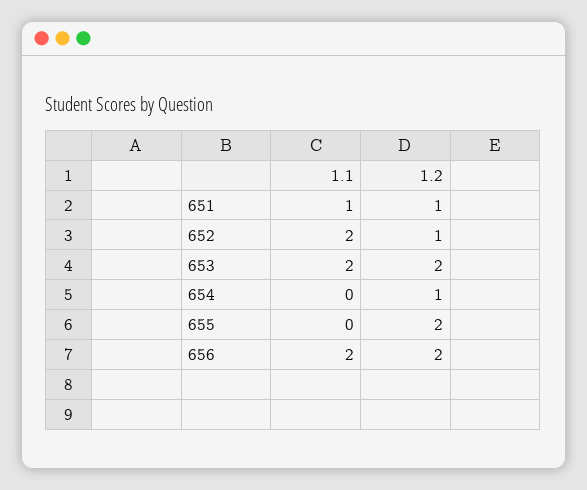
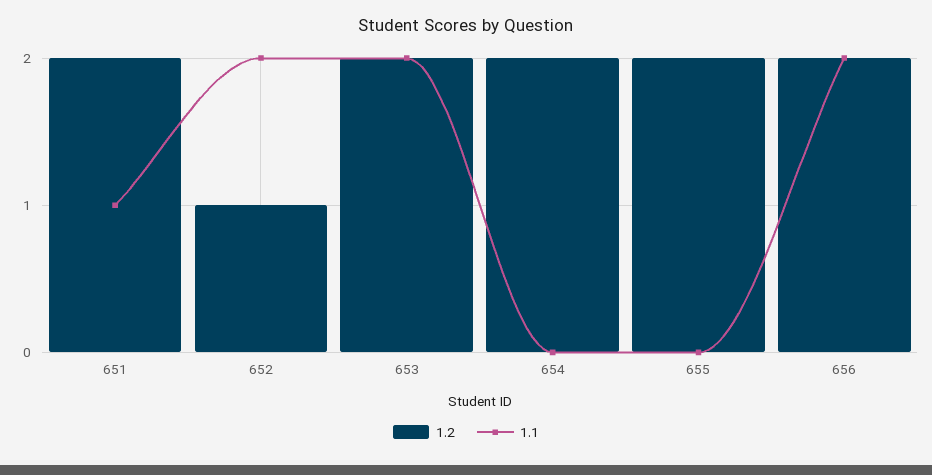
  {
    "1.1": {
      "651": 1,
      "652": 2,
      "653": 2,
      "654": 0,
      "655": 0,
      "656": 2
    },
    "1.2": {
-     "651": 1,
+     "651": 2,
      "652": 1,
      "653": 2,
-     "654": 1,
+     "654": 2,
      "655": 2,
      "656": 2
    }
  }

